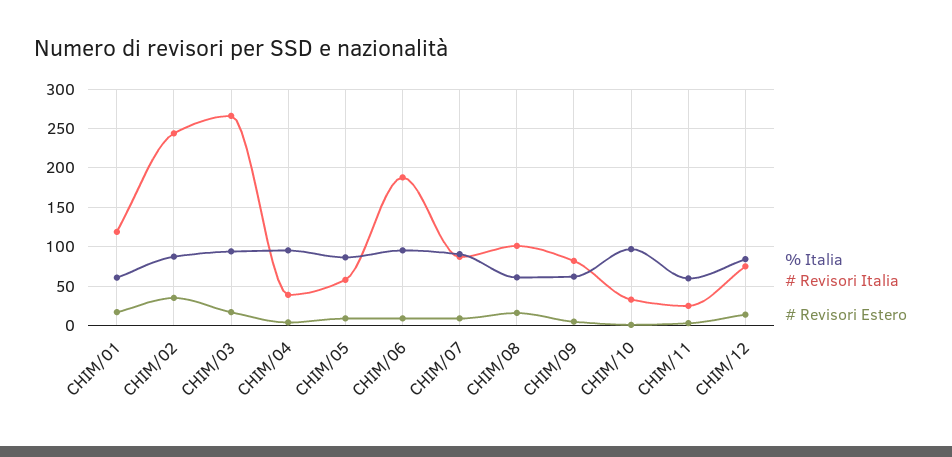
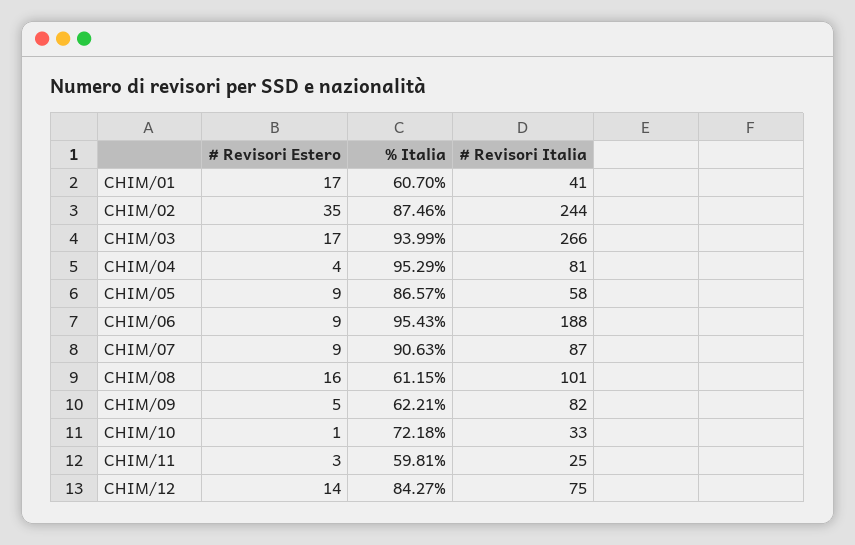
  {
    "% Italia": {
      "CHIM/01": 60.7,
      "CHIM/02": 87.46,
      "CHIM/03": 93.99,
      "CHIM/04": 95.29,
      "CHIM/05": 86.57,
      "CHIM/06": 95.43,
      "CHIM/07": 90.63,
      "CHIM/08": 61.15,
      "CHIM/09": 62.21,
-     "CHIM/10": 100,
+     "CHIM/10": 72.18,
      "CHIM/11": 59.81,
      "CHIM/12": 84.27
    },
    "# Revisori Italia": {
-     "CHIM/01": 120,
+     "CHIM/01": 41,
      "CHIM/02": 244,
      "CHIM/03": 266,
-     "CHIM/04": 40,
+     "CHIM/04": 81,
      "CHIM/05": 58,
      "CHIM/06": 188,
      "CHIM/07": 87,
      "CHIM/08": 101,
      "CHIM/09": 82,
      "CHIM/10": 33,
      "CHIM/11": 25,
      "CHIM/12": 75
    },
    "# Revisori Estero": {
      "CHIM/01": 17,
      "CHIM/02": 35,
      "CHIM/03": 17,
      "CHIM/04": 4,
      "CHIM/05": 9,
      "CHIM/06": 9,
      "CHIM/07": 9,
      "CHIM/08": 16,
      "CHIM/09": 5,
      "CHIM/10": 1,
      "CHIM/11": 3,
      "CHIM/12": 14
    }
  }

